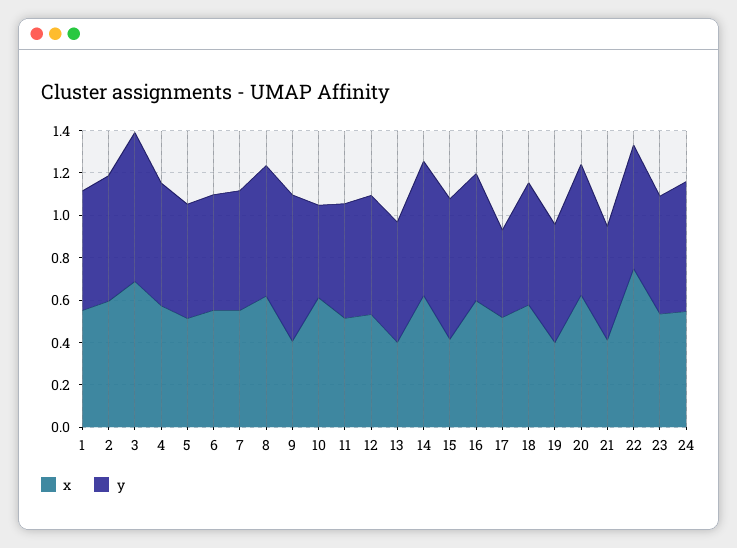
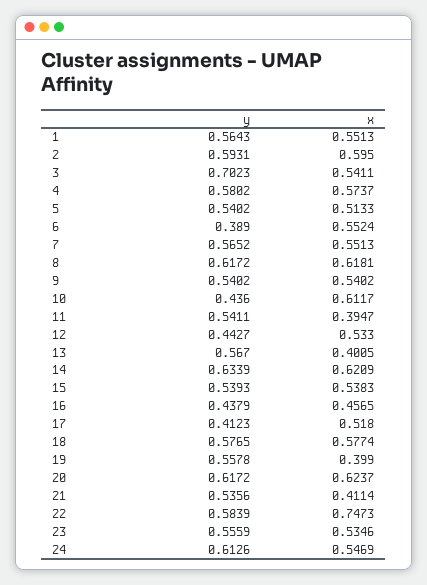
  {
    "x": {
      "1": 0.5513,
      "2": 0.595,
-     "3": 0.7,
+     "3": 0.5411,
      "4": 0.5737,
      "5": 0.5133,
      "6": 0.5524,
      "7": 0.5513,
      "8": 0.6181,
-     "9": 0.4,
+     "9": 0.5402,
      "10": 0.6117,
-     "11": 0.5,
+     "11": 0.3947,
      "12": 0.533,
      "13": 0.4005,
      "14": 0.6209,
-     "15": 0.4,
+     "15": 0.5383,
-     "16": 0.6,
+     "16": 0.4565,
      "17": 0.518,
      "18": 0.5774,
      "19": 0.399,
      "20": 0.6237,
      "21": 0.4114,
      "22": 0.7473,
      "23": 0.5346,
      "24": 0.5469
    },
    "y": {
      "1": 0.5643,
      "2": 0.5931,
      "3": 0.7023,
      "4": 0.5802,
      "5": 0.5402,
-     "6": 0.55,
+     "6": 0.389,
      "7": 0.5652,
      "8": 0.6172,
-     "9": 0.7,
+     "9": 0.5402,
      "10": 0.436,
      "11": 0.5411,
-     "12": 0.55,
+     "12": 0.4427,
      "13": 0.567,
      "14": 0.6339,
-     "15": 0.65,
+     "15": 0.5393,
-     "16": 0.6,
+     "16": 0.4379,
      "17": 0.4123,
      "18": 0.5765,
      "19": 0.5578,
      "20": 0.6172,
      "21": 0.5356,
      "22": 0.5839,
      "23": 0.5559,
      "24": 0.6126
    }
  }

